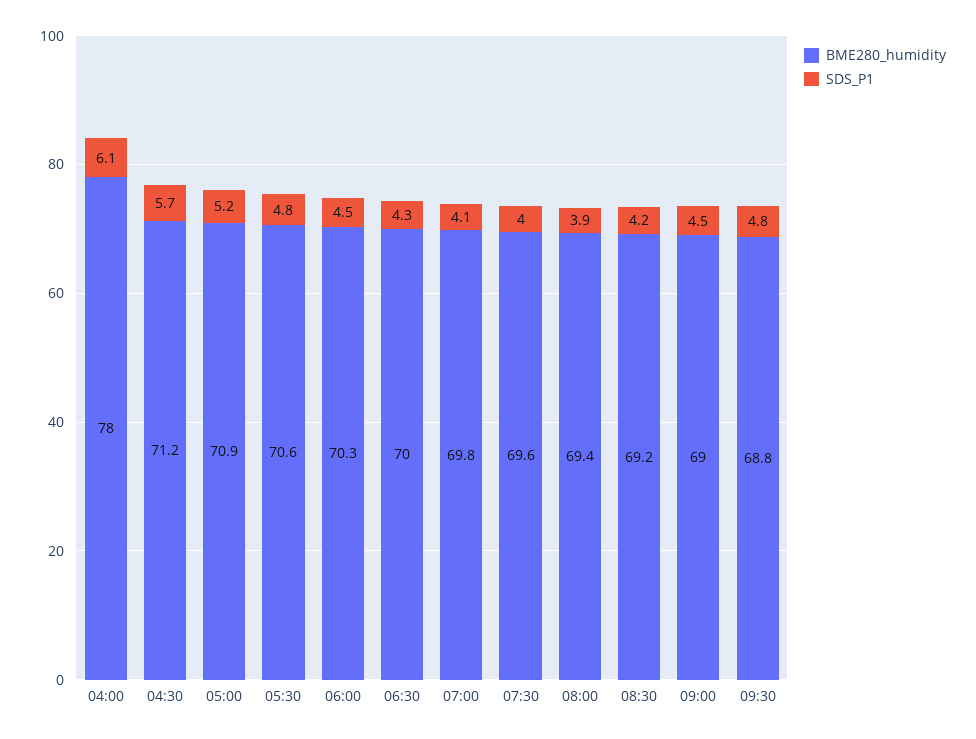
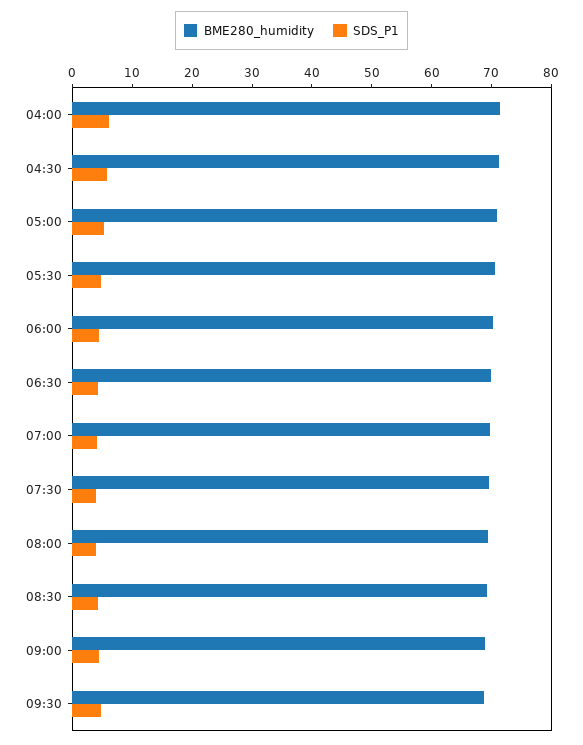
  {
    "BME280_humidity": {
-     "04:00": 78,
+     "04:00": 72,
      "04:30": 71.2,
      "05:00": 70.9,
      "05:30": 70.6,
      "06:00": 70.3,
      "06:30": 70,
      "07:00": 69.8,
      "07:30": 69.6,
      "08:00": 69.4,
      "08:30": 69.2,
      "09:00": 69,
      "09:30": 68.8
    },
    "SDS_P1": {
      "04:00": 6.1,
      "04:30": 5.7,
      "05:00": 5.2,
      "05:30": 4.8,
      "06:00": 4.5,
      "06:30": 4.3,
      "07:00": 4.1,
      "07:30": 4,
      "08:00": 3.9,
      "08:30": 4.2,
      "09:00": 4.5,
      "09:30": 4.8
    }
  }

